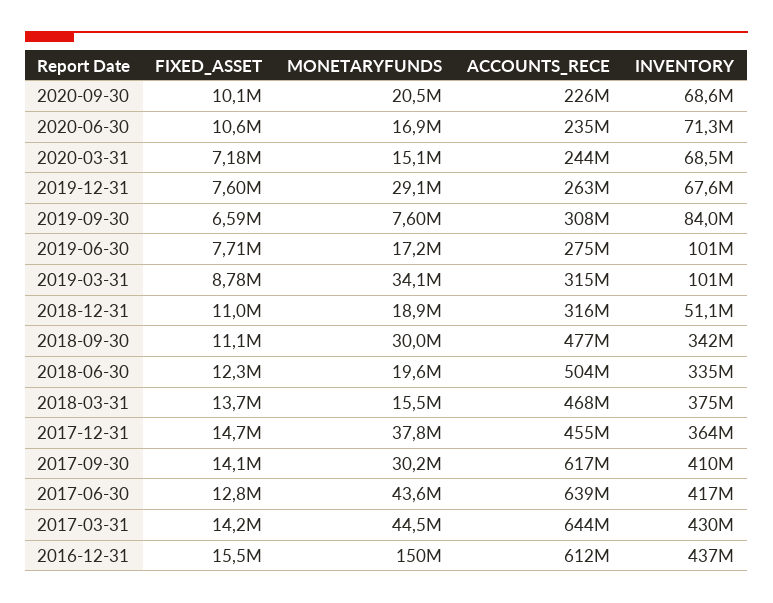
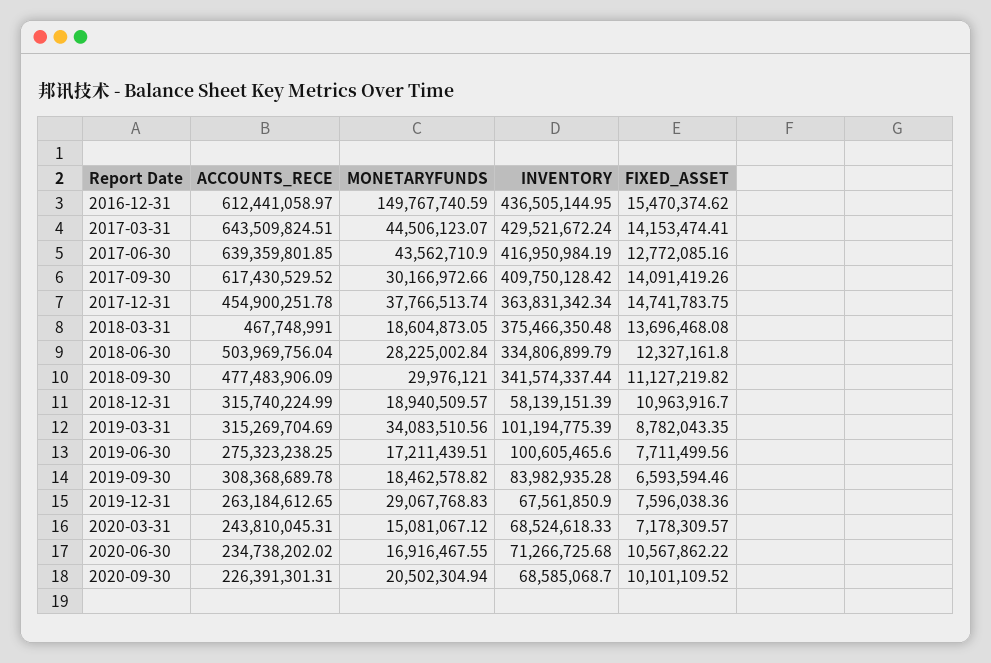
  {
    "FIXED_ASSET": {
      "2020-09-30": 10101109.52,
      "2020-06-30": 10567862.22,
      "2020-03-31": 7178309.57,
      "2019-12-31": 7596038.36,
      "2019-09-30": 6593594.46,
      "2019-06-30": 7711499.56,
      "2019-03-31": 8782043.35,
      "2018-12-31": 10963916.7,
      "2018-09-30": 11127219.82,
      "2018-06-30": 12327161.8,
      "2018-03-31": 13696468.08,
      "2017-12-31": 14741783.75,
      "2017-09-30": 14091419.26,
      "2017-06-30": 12772085.16,
      "2017-03-31": 14153474.41,
      "2016-12-31": 15470374.62
    },
    "MONETARYFUNDS": {
      "2020-09-30": 20502304.94,
      "2020-06-30": 16916467.55,
      "2020-03-31": 15081067.12,
      "2019-12-31": 29067768.83,
-     "2019-09-30": 7600000,
+     "2019-09-30": 18462578.82,
      "2019-06-30": 17211439.51,
      "2019-03-31": 34083510.56,
      "2018-12-31": 18940509.57,
      "2018-09-30": 29976121,
-     "2018-06-30": 19600000,
+     "2018-06-30": 28225002.84,
-     "2018-03-31": 15500000,
+     "2018-03-31": 18604873.05,
      "2017-12-31": 37766513.74,
      "2017-09-30": 30166972.66,
      "2017-06-30": 43562710.9,
      "2017-03-31": 44506123.07,
      "2016-12-31": 149767740.59
    },
    "ACCOUNTS_RECE": {
      "2020-09-30": 226391301.31,
      "2020-06-30": 234738202.02,
      "2020-03-31": 243810045.31,
      "2019-12-31": 263184612.65,
      "2019-09-30": 308368689.78,
      "2019-06-30": 275323238.25,
      "2019-03-31": 315269704.69,
      "2018-12-31": 315740224.99,
      "2018-09-30": 477483906.09,
      "2018-06-30": 503969756.04,
      "2018-03-31": 467748991,
      "2017-12-31": 454900251.78,
      "2017-09-30": 617430529.52,
      "2017-06-30": 639359801.85,
      "2017-03-31": 643509824.51,
      "2016-12-31": 612441058.97
    },
    "INVENTORY": {
      "2020-09-30": 68585068.7,
      "2020-06-30": 71266725.68,
      "2020-03-31": 68524618.33,
      "2019-12-31": 67561850.9,
      "2019-09-30": 83982935.28,
      "2019-06-30": 100605465.6,
      "2019-03-31": 101194775.39,
-     "2018-12-31": 51100000,
+     "2018-12-31": 58139151.39,
      "2018-09-30": 341574337.44,
      "2018-06-30": 334806899.79,
      "2018-03-31": 375466350.48,
      "2017-12-31": 363831342.34,
      "2017-09-30": 409750128.42,
      "2017-06-30": 416950984.19,
      "2017-03-31": 429521672.24,
      "2016-12-31": 436505144.95
    }
  }

